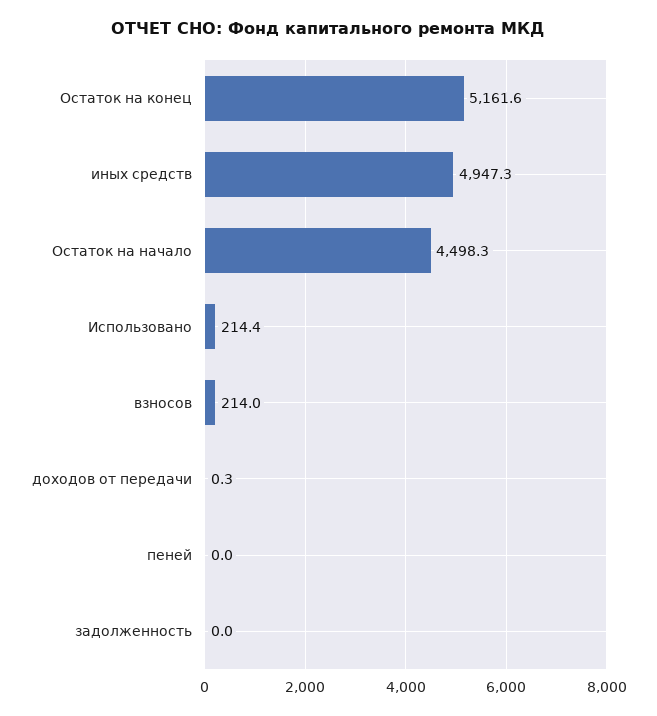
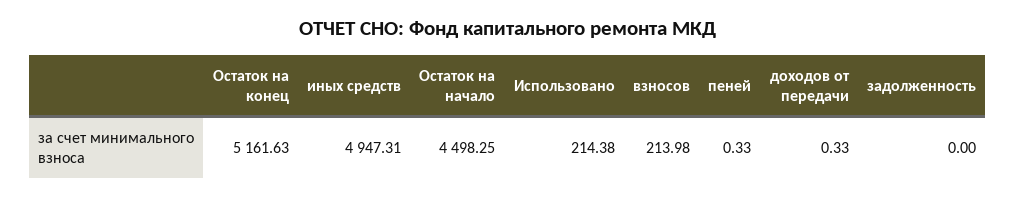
  {
    "Остаток на конец": 5161.63,
    "иных средств": 4947.31,
    "Остаток на начало": 4498.25,
    "Использовано": 214.38,
    "взносов": 213.98,
    "доходов от передачи": 0.33,
-   "пеней": 0,
+   "пеней": 0.33,
    "задолженность": 0
  }

